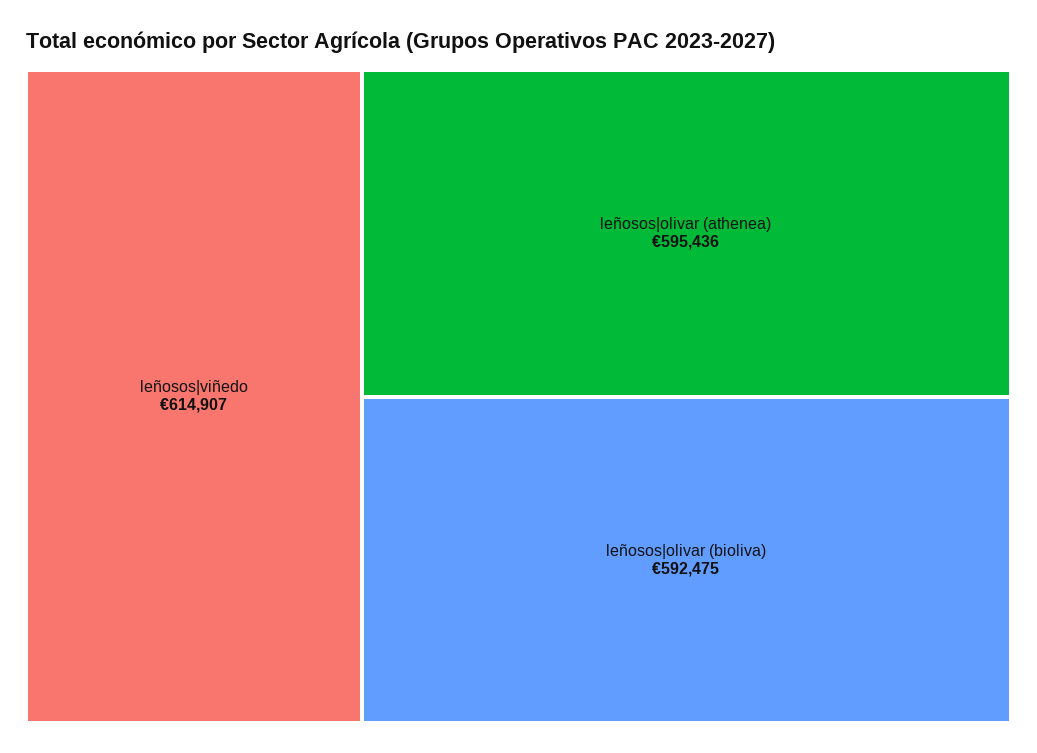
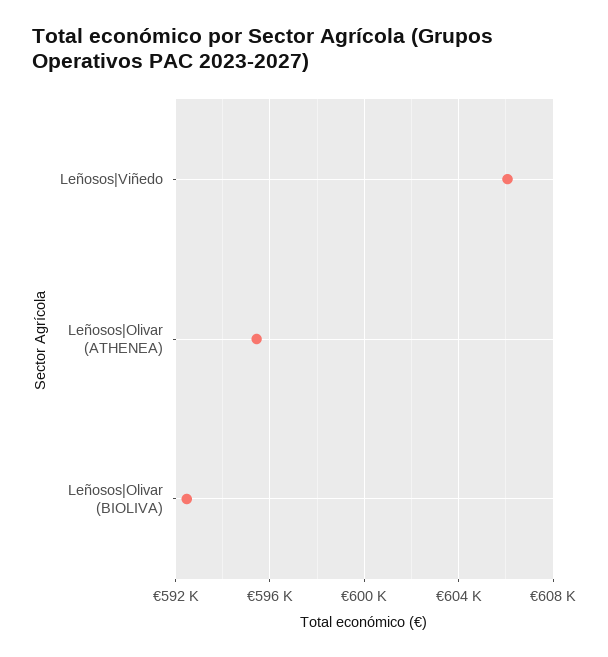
  {
-   "leñosos|viñedo": 614907,
+   "leñosos|viñedo": 606000,
    "leñosos|olivar (athenea)": 595436,
    "leñosos|olivar (bioliva)": 592475
  }

